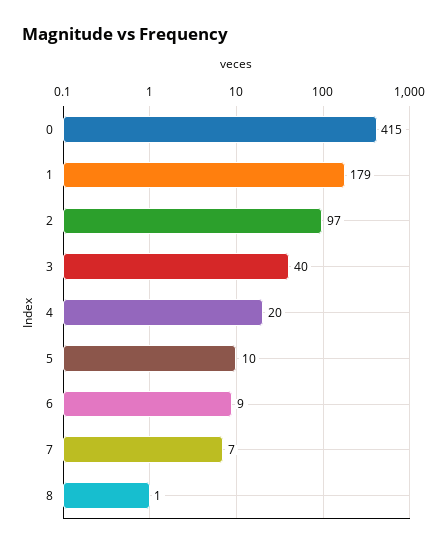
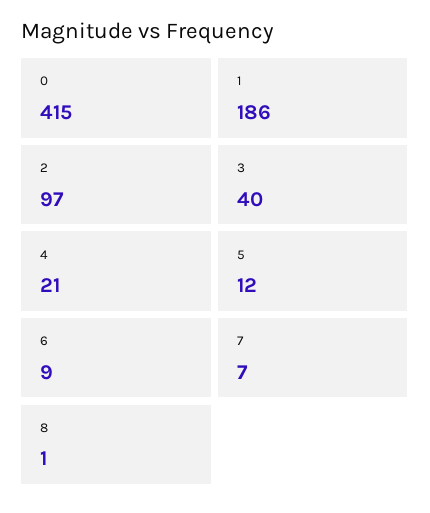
  {
    "0": 415,
-   "1": 179,
+   "1": 186,
    "2": 97,
    "3": 40,
-   "4": 20,
+   "4": 21,
-   "5": 10,
+   "5": 12,
    "6": 9,
    "7": 7,
    "8": 1
  }

